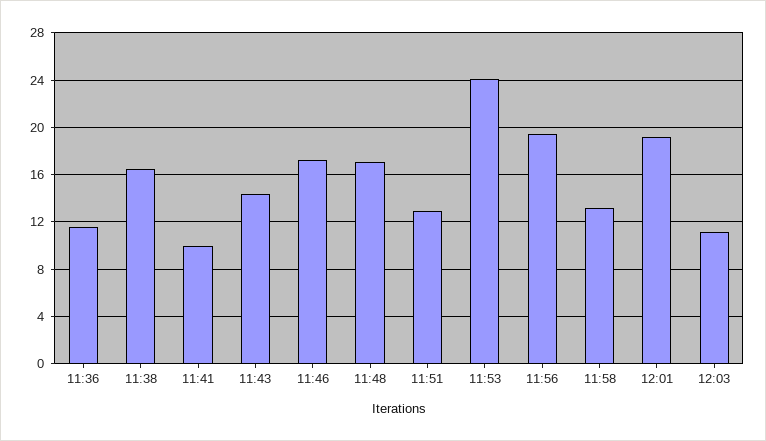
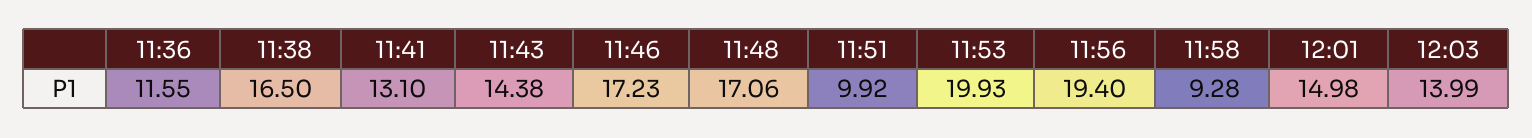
  {
    "11:36": 11.55,
    "11:38": 16.5,
-   "11:41": 10,
+   "11:41": 13.1,
    "11:43": 14.38,
    "11:46": 17.23,
    "11:48": 17.06,
-   "11:51": 13,
+   "11:51": 9.92,
-   "11:53": 24,
+   "11:53": 19.93,
    "11:56": 19.4,
-   "11:58": 13,
+   "11:58": 9.28,
-   "12:01": 19,
+   "12:01": 14.98,
-   "12:03": 11
+   "12:03": 13.99
  }

